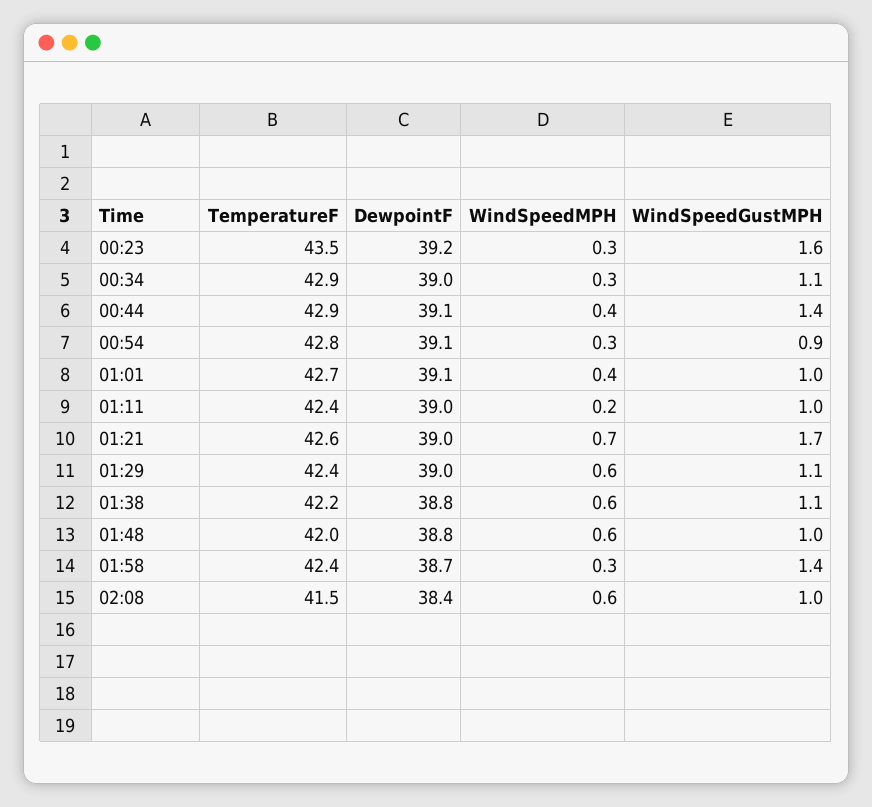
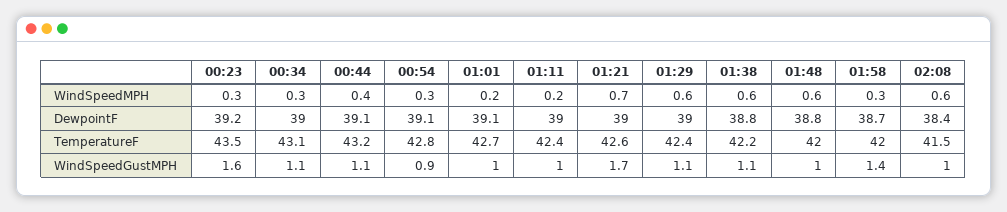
  {
    "TemperatureF": {
      "00:23": 43.5,
-     "00:34": 42.9,
+     "00:34": 43.1,
-     "00:44": 42.9,
+     "00:44": 43.2,
      "00:54": 42.8,
      "01:01": 42.7,
      "01:11": 42.4,
      "01:21": 42.6,
      "01:29": 42.4,
      "01:38": 42.2,
      "01:48": 42,
-     "01:58": 42.4,
+     "01:58": 42,
      "02:08": 41.5
    },
    "DewpointF": {
      "00:23": 39.2,
      "00:34": 39,
      "00:44": 39.1,
      "00:54": 39.1,
      "01:01": 39.1,
      "01:11": 39,
      "01:21": 39,
      "01:29": 39,
      "01:38": 38.8,
      "01:48": 38.8,
      "01:58": 38.7,
      "02:08": 38.4
    },
    "WindSpeedMPH": {
      "00:23": 0.3,
      "00:34": 0.3,
      "00:44": 0.4,
      "00:54": 0.3,
-     "01:01": 0.4,
+     "01:01": 0.2,
      "01:11": 0.2,
      "01:21": 0.7,
      "01:29": 0.6,
      "01:38": 0.6,
      "01:48": 0.6,
      "01:58": 0.3,
      "02:08": 0.6
    },
    "WindSpeedGustMPH": {
      "00:23": 1.6,
      "00:34": 1.1,
-     "00:44": 1.4,
+     "00:44": 1.1,
      "00:54": 0.9,
      "01:01": 1,
      "01:11": 1,
      "01:21": 1.7,
      "01:29": 1.1,
      "01:38": 1.1,
      "01:48": 1,
      "01:58": 1.4,
      "02:08": 1
    }
  }

